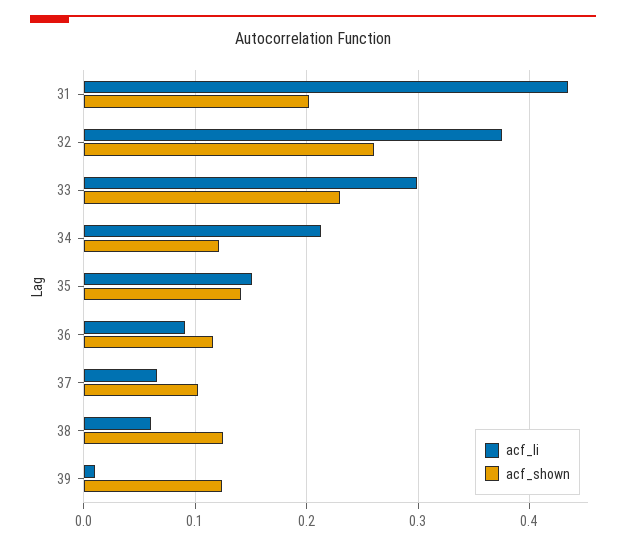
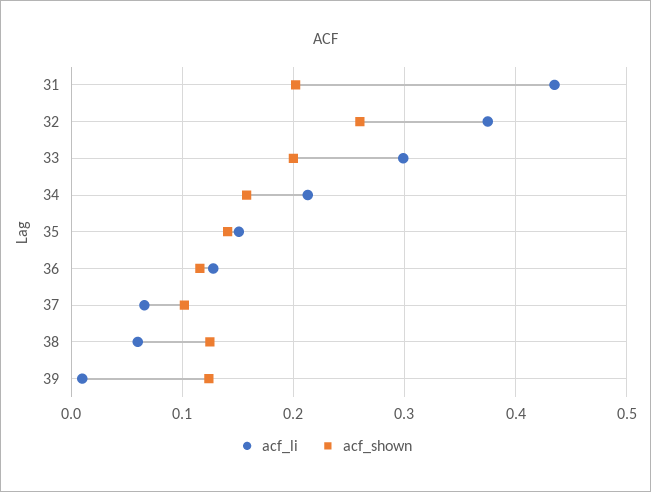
  {
    "acf_li": {
      "31": 0.44,
      "32": 0.38,
      "33": 0.3,
      "34": 0.21,
      "35": 0.15,
-     "36": 0.09,
+     "36": 0.13,
      "37": 0.07,
      "38": 0.06,
      "39": 0.01
    },
    "acf_shown": {
      "31": 0.2,
      "32": 0.26,
-     "33": 0.23,
+     "33": 0.2,
-     "34": 0.12,
+     "34": 0.16,
      "35": 0.14,
      "36": 0.12,
      "37": 0.1,
      "38": 0.13,
      "39": 0.12
    }
  }

